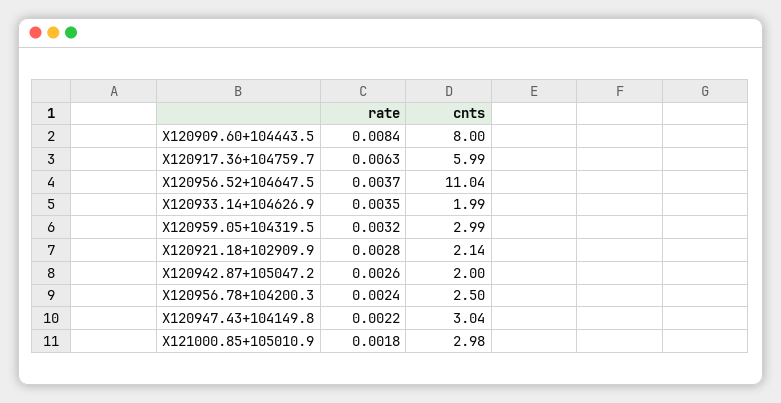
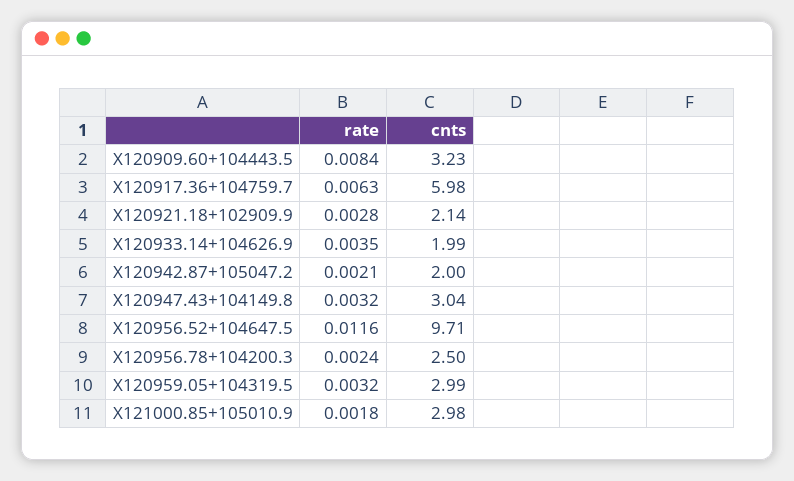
  {
    "rate": {
      "X120909.60+104443.5": 0.0084,
      "X120917.36+104759.7": 0.0063,
-     "X120956.52+104647.5": 0.0037,
+     "X120956.52+104647.5": 0.0116,
      "X120933.14+104626.9": 0.0035,
      "X120959.05+104319.5": 0.0032,
      "X120921.18+102909.9": 0.0028,
-     "X120942.87+105047.2": 0.0026,
+     "X120942.87+105047.2": 0.0021,
      "X120956.78+104200.3": 0.0024,
-     "X120947.43+104149.8": 0.0022,
+     "X120947.43+104149.8": 0.0032,
      "X121000.85+105010.9": 0.0018
    },
    "cnts": {
-     "X120909.60+104443.5": 8,
+     "X120909.60+104443.5": 3.23,
-     "X120917.36+104759.7": 5.99,
+     "X120917.36+104759.7": 5.98,
-     "X120956.52+104647.5": 11.04,
+     "X120956.52+104647.5": 9.71,
      "X120933.14+104626.9": 1.99,
      "X120959.05+104319.5": 2.99,
      "X120921.18+102909.9": 2.14,
      "X120942.87+105047.2": 2,
      "X120956.78+104200.3": 2.5,
      "X120947.43+104149.8": 3.04,
      "X121000.85+105010.9": 2.98
    }
  }

